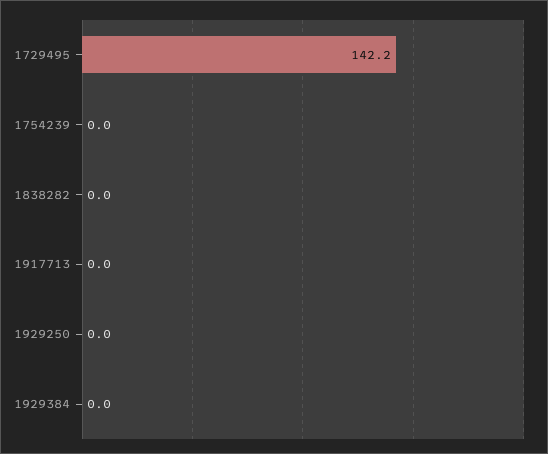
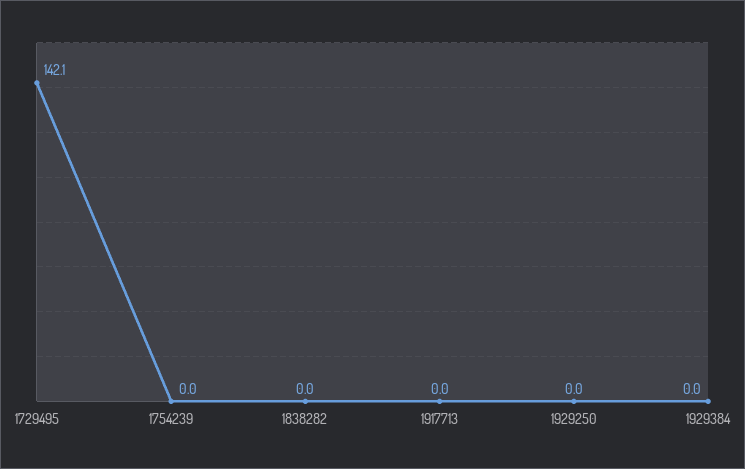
  {
-   "1729495": 142.2,
+   "1729495": 142.1,
    "1754239": 0,
    "1838282": 0,
    "1917713": 0,
    "1929250": 0,
    "1929384": 0
  }

